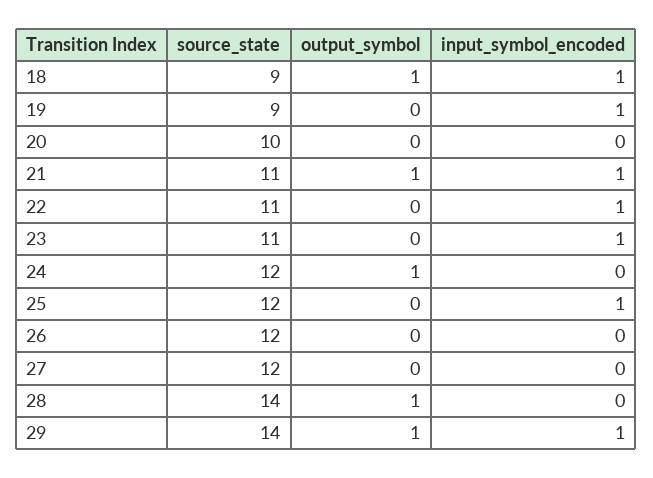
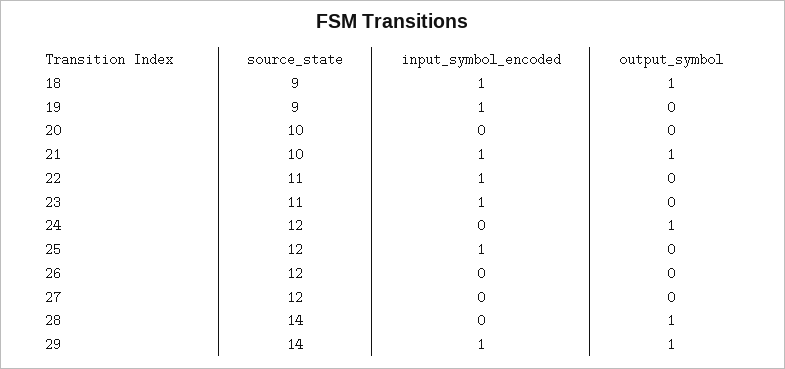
  {
    "source_state": {
      "18": 9,
      "19": 9,
      "20": 10,
-     "21": 11,
+     "21": 10,
      "22": 11,
      "23": 11,
      "24": 12,
      "25": 12,
      "26": 12,
      "27": 12,
      "28": 14,
      "29": 14
    },
    "output_symbol": {
      "18": 1,
      "19": 0,
      "20": 0,
      "21": 1,
      "22": 0,
      "23": 0,
      "24": 1,
      "25": 0,
      "26": 0,
      "27": 0,
      "28": 1,
      "29": 1
    },
    "input_symbol_encoded": {
      "18": 1,
      "19": 1,
      "20": 0,
      "21": 1,
      "22": 1,
      "23": 1,
      "24": 0,
      "25": 1,
      "26": 0,
      "27": 0,
      "28": 0,
      "29": 1
    }
  }

